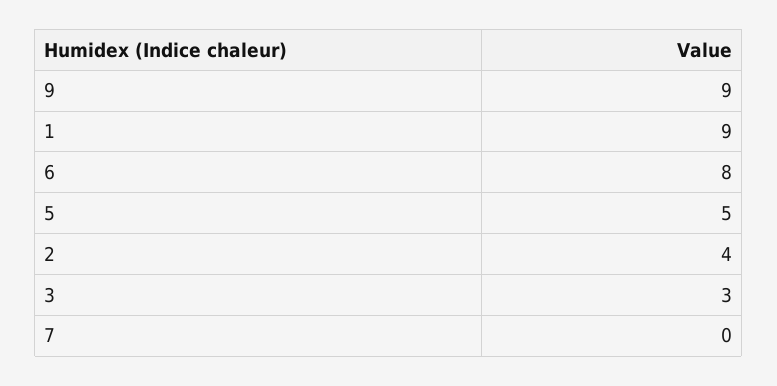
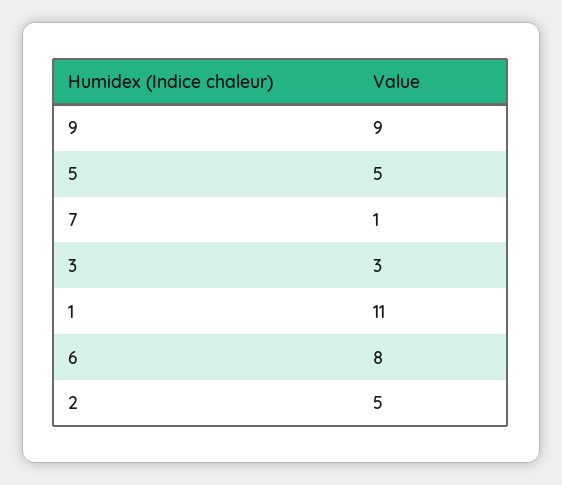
  {
    "9": 9,
-   "1": 9,
+   "1": 11,
    "6": 8,
    "5": 5,
-   "2": 4,
+   "2": 5,
    "3": 3,
-   "7": 0
+   "7": 1
  }

